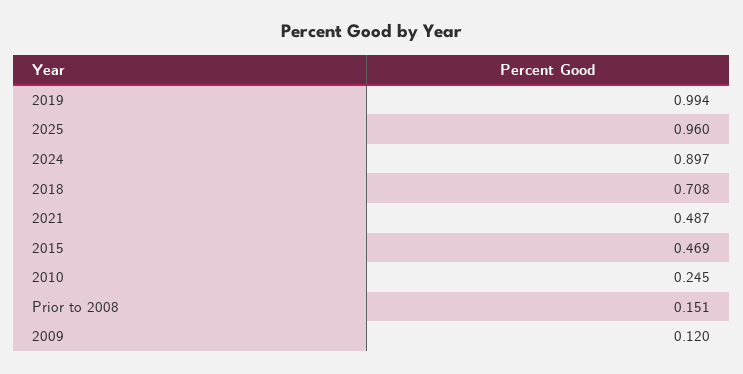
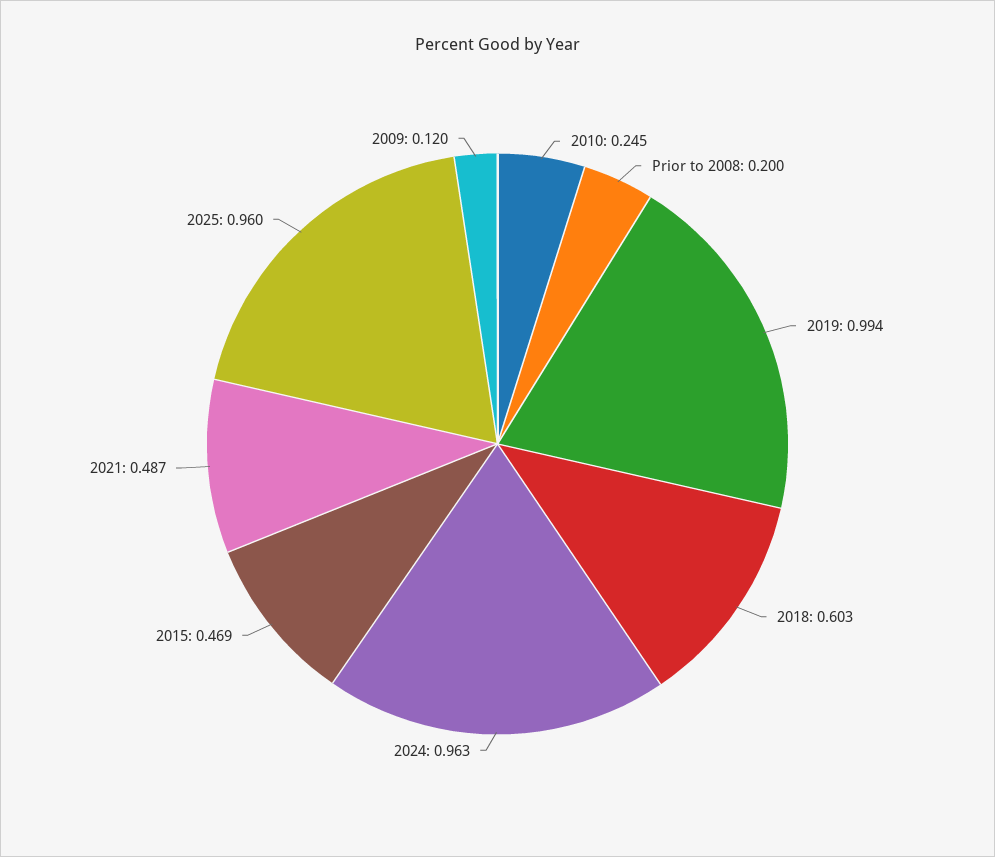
  {
    "2019": 0.994,
    "2025": 0.96,
-   "2024": 0.897,
+   "2024": 0.963,
-   "2018": 0.708,
+   "2018": 0.603,
    "2021": 0.487,
    "2015": 0.469,
    "2010": 0.245,
-   "Prior to 2008": 0.151,
+   "Prior to 2008": 0.2,
    "2009": 0.12
  }

